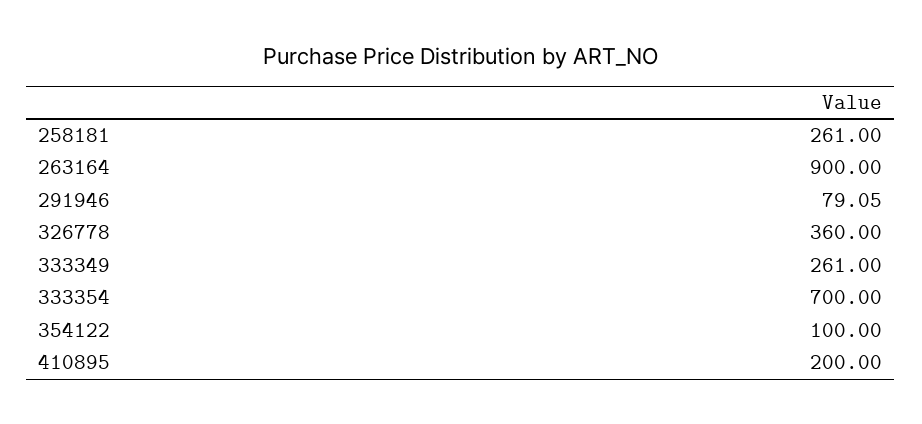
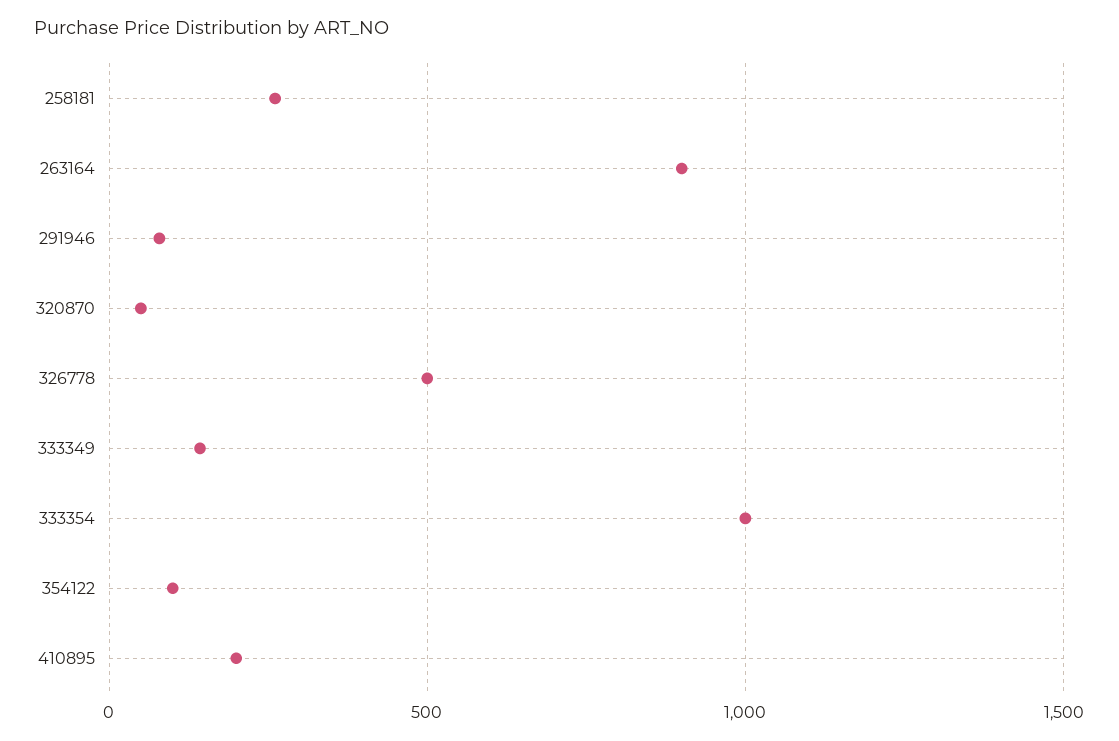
  {
    "258181": 261,
    "263164": 900,
    "291946": 79.05,
-   "326778": 360,
+   "326778": 500,
-   "333349": 261,
+   "333349": 150,
-   "333354": 700,
+   "333354": 1000,
    "354122": 100,
-   "410895": 200
+   "410895": 200,
+   "320870": 50
  }

